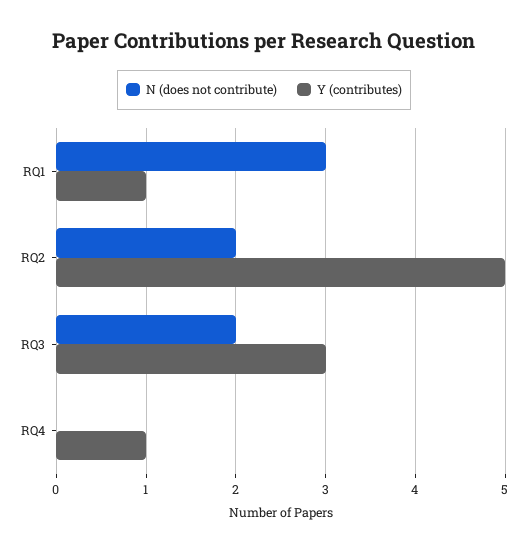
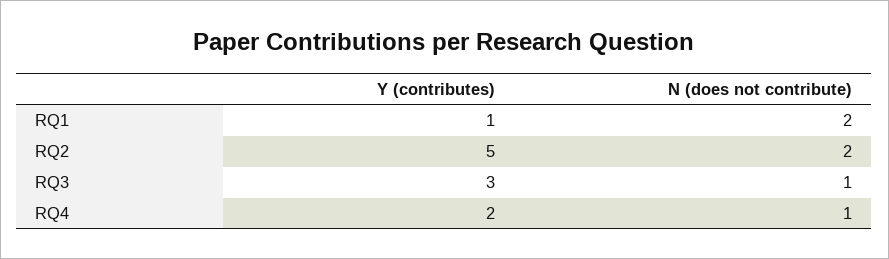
  {
    "N (does not contribute)": {
-     "RQ1": 3,
+     "RQ1": 2,
      "RQ2": 2,
-     "RQ3": 2,
+     "RQ3": 1,
-     "RQ4": 0
+     "RQ4": 1
    },
    "Y (contributes)": {
      "RQ1": 1,
      "RQ2": 5,
      "RQ3": 3,
-     "RQ4": 1
+     "RQ4": 2
    }
  }

